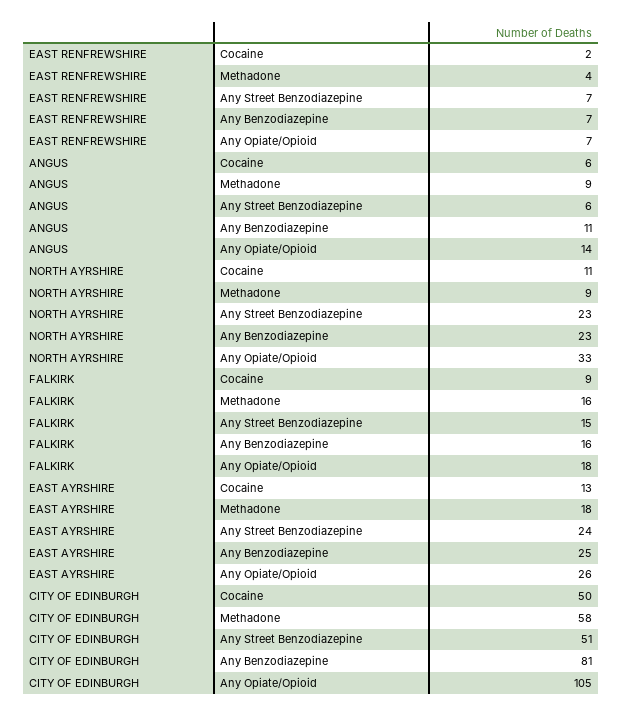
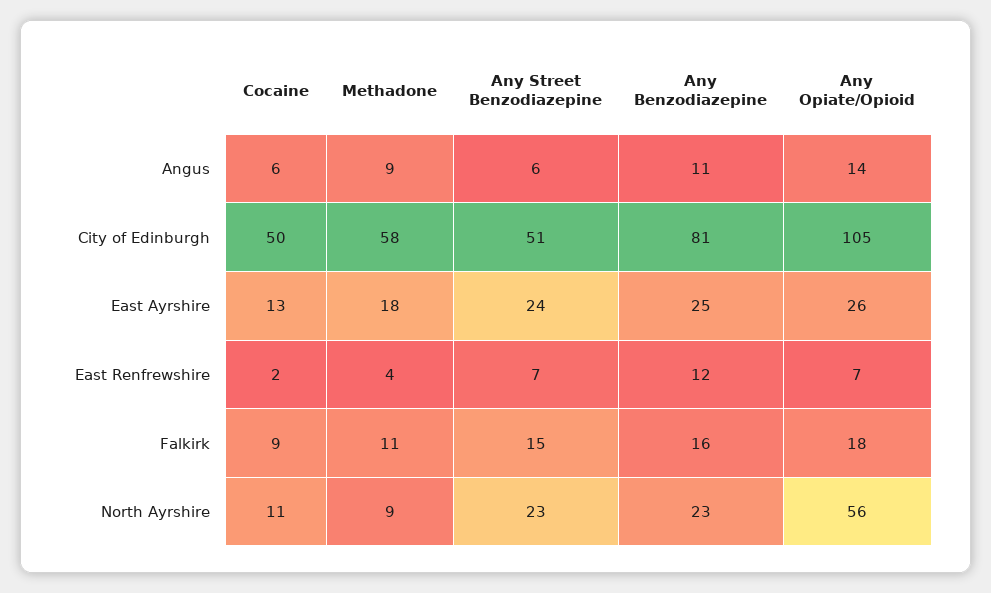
  {
    "EAST RENFREWSHIRE": {
      "Cocaine": 2,
      "Methadone": 4,
      "Any Street Benzodiazepine": 7,
-     "Any Benzodiazepine": 7,
+     "Any Benzodiazepine": 12,
      "Any Opiate/Opioid": 7
    },
    "ANGUS": {
      "Cocaine": 6,
      "Methadone": 9,
      "Any Street Benzodiazepine": 6,
      "Any Benzodiazepine": 11,
      "Any Opiate/Opioid": 14
    },
    "NORTH AYRSHIRE": {
      "Cocaine": 11,
      "Methadone": 9,
      "Any Street Benzodiazepine": 23,
      "Any Benzodiazepine": 23,
-     "Any Opiate/Opioid": 33
+     "Any Opiate/Opioid": 56
    },
    "FALKIRK": {
      "Cocaine": 9,
-     "Methadone": 16,
+     "Methadone": 11,
      "Any Street Benzodiazepine": 15,
      "Any Benzodiazepine": 16,
      "Any Opiate/Opioid": 18
    },
    "EAST AYRSHIRE": {
      "Cocaine": 13,
      "Methadone": 18,
      "Any Street Benzodiazepine": 24,
      "Any Benzodiazepine": 25,
      "Any Opiate/Opioid": 26
    },
    "CITY OF EDINBURGH": {
      "Cocaine": 50,
      "Methadone": 58,
      "Any Street Benzodiazepine": 51,
      "Any Benzodiazepine": 81,
      "Any Opiate/Opioid": 105
    }
  }

